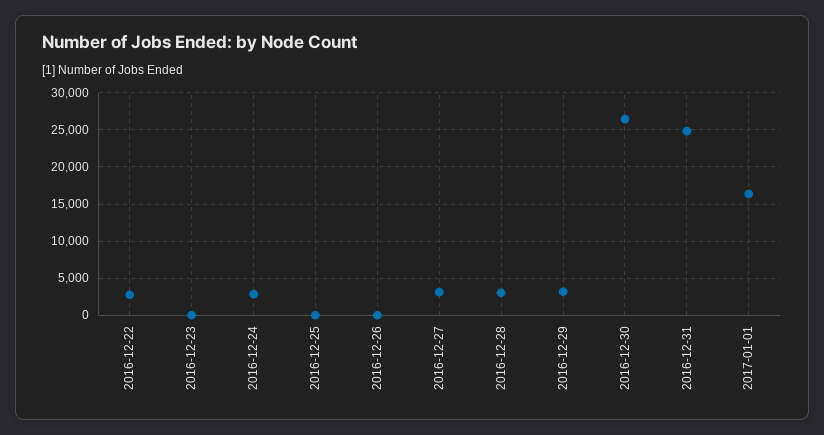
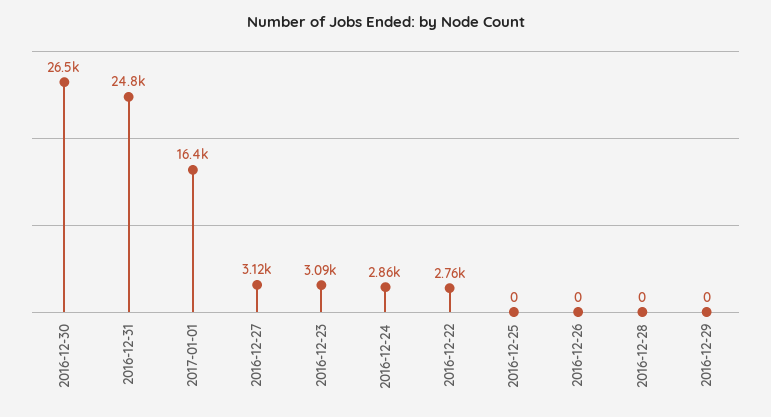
  {
    "2016-12-22": 2760,
-   "2016-12-23": 0,
+   "2016-12-23": 3090,
    "2016-12-24": 2860,
    "2016-12-25": 0,
    "2016-12-26": 0,
    "2016-12-27": 3120,
-   "2016-12-28": 3000,
+   "2016-12-28": 0,
-   "2016-12-29": 3000,
+   "2016-12-29": 0,
    "2016-12-30": 26500,
    "2016-12-31": 24800,
    "2017-01-01": 16400
  }

